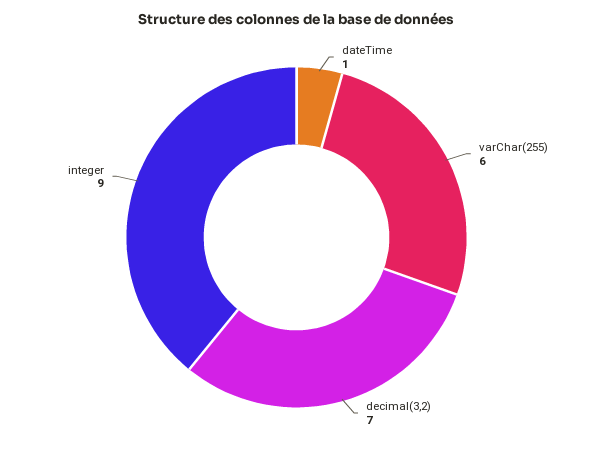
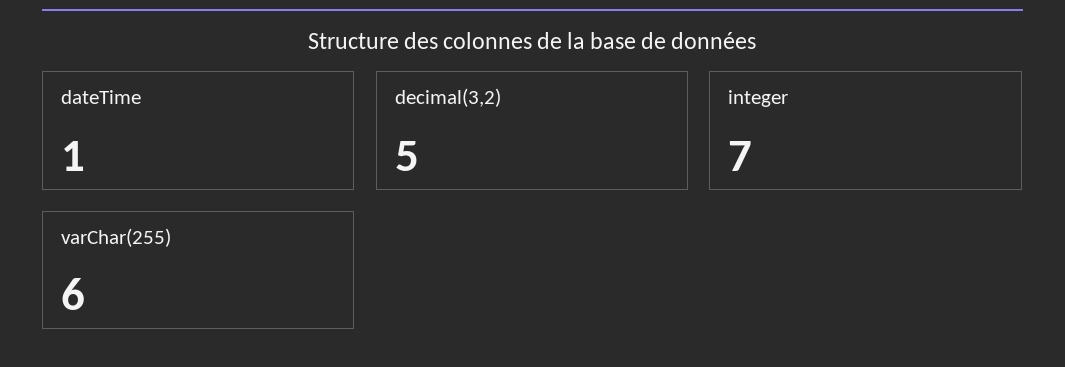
  {
    "dateTime": 1,
    "varChar(255)": 6,
-   "decimal(3,2)": 7,
+   "decimal(3,2)": 5,
-   "integer": 9
+   "integer": 7
  }

